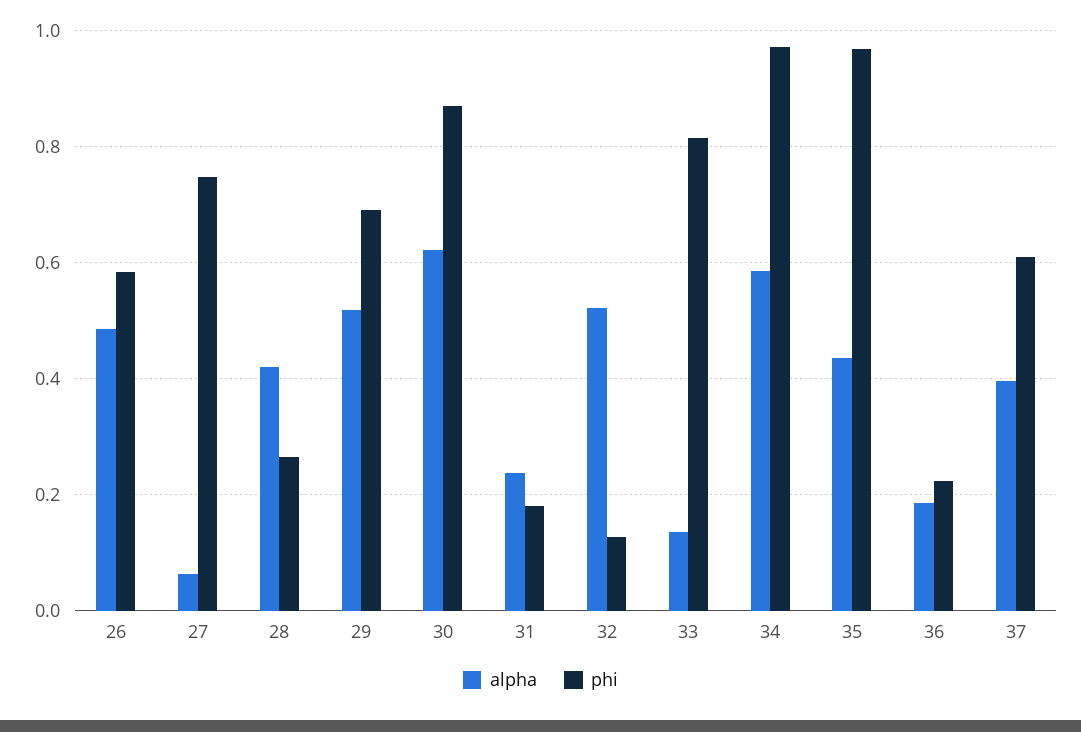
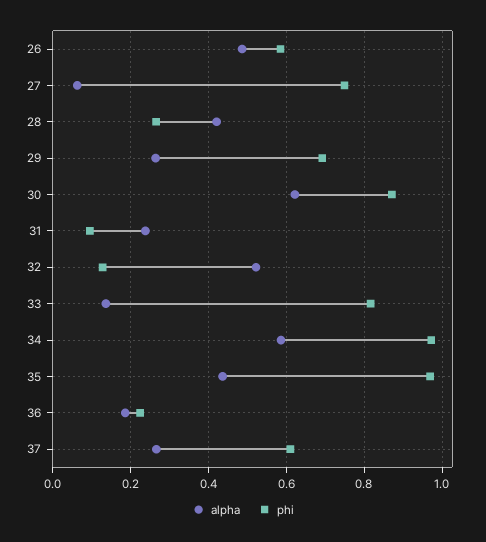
  {
    "alpha": {
      "26": 0.48,
      "27": 0.06,
      "28": 0.42,
-     "29": 0.52,
+     "29": 0.26,
      "30": 0.62,
      "31": 0.24,
      "32": 0.52,
      "33": 0.14,
      "34": 0.58,
      "35": 0.44,
      "36": 0.18,
-     "37": 0.4
+     "37": 0.26
    },
    "phi": {
      "26": 0.58,
      "27": 0.74,
      "28": 0.26,
      "29": 0.7,
      "30": 0.88,
-     "31": 0.18,
+     "31": 0.1,
      "32": 0.12,
      "33": 0.82,
      "34": 0.98,
      "35": 0.96,
      "36": 0.22,
      "37": 0.6
    }
  }

